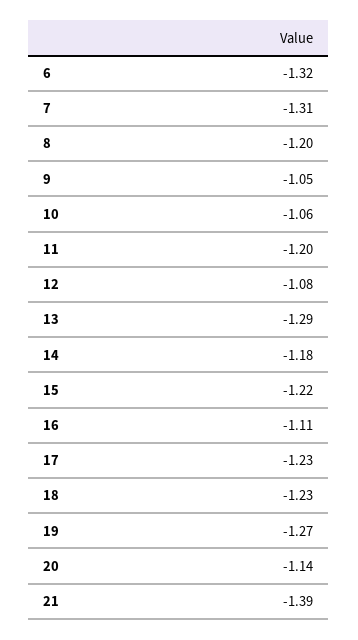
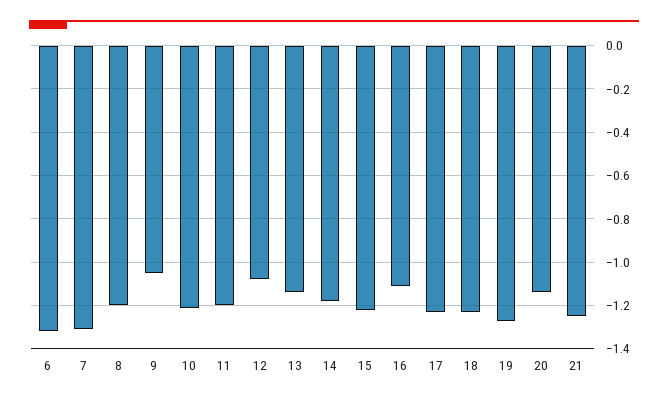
  {
    "6": -1.32,
    "7": -1.31,
    "8": -1.2,
    "9": -1.05,
-   "10": -1.06,
+   "10": -1.2,
    "11": -1.2,
    "12": -1.08,
-   "13": -1.29,
+   "13": -1.15,
    "14": -1.18,
    "15": -1.22,
    "16": -1.11,
    "17": -1.23,
    "18": -1.23,
    "19": -1.27,
    "20": -1.14,
-   "21": -1.39
+   "21": -1.25
  }

